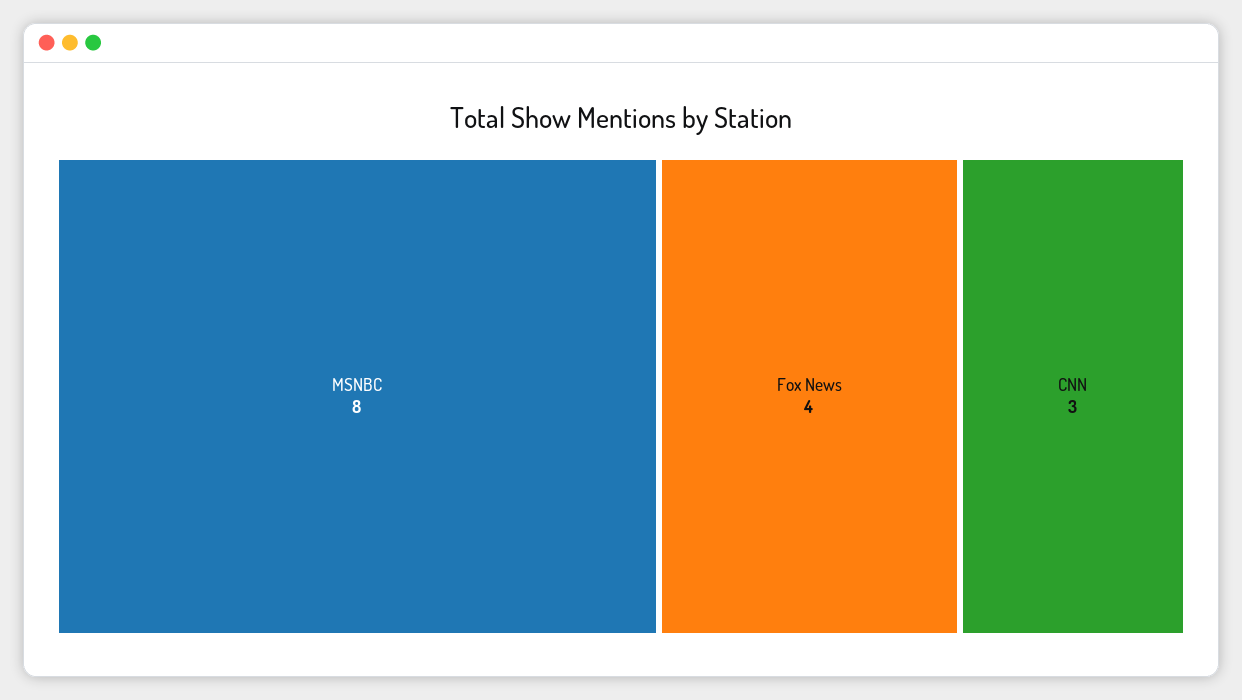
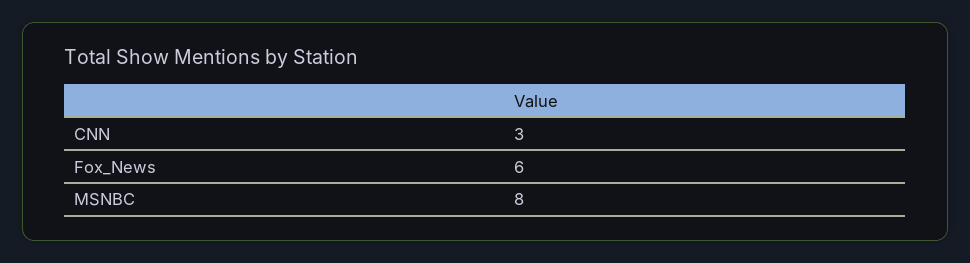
  {
    "MSNBC": 8,
-   "Fox News": 4,
+   "Fox News": 6,
    "CNN": 3
  }

